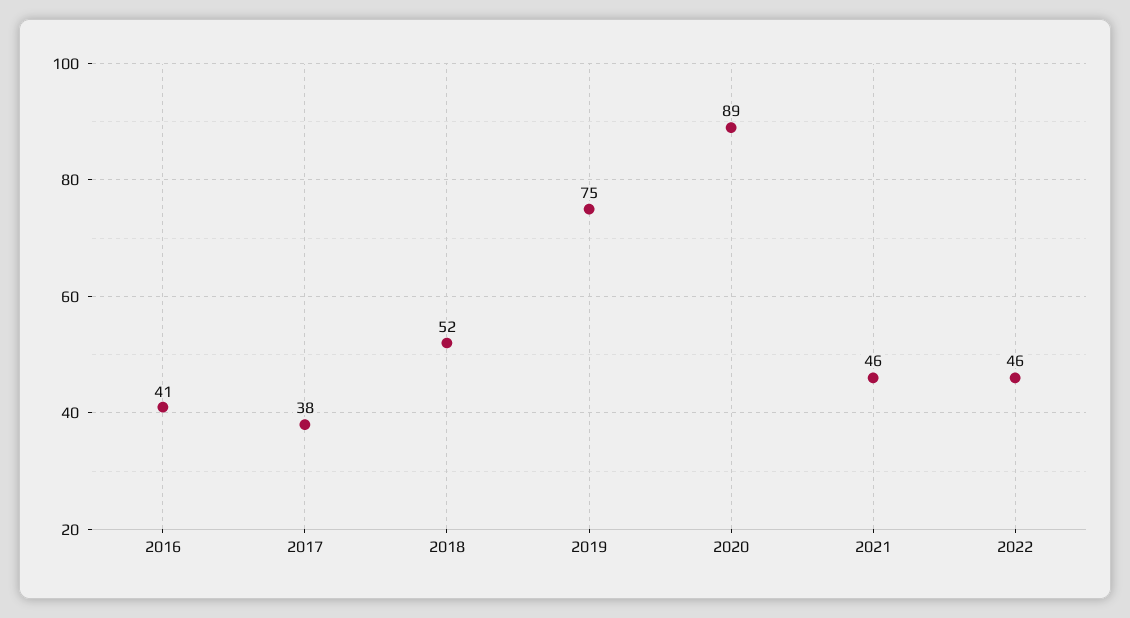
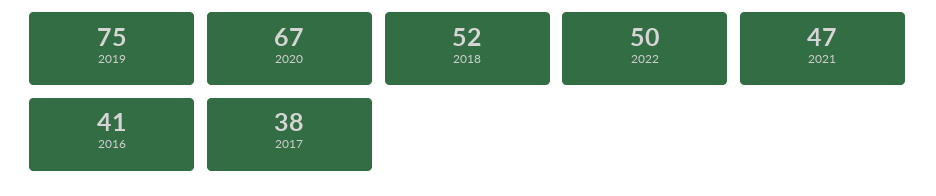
  {
    "2016": 41,
    "2017": 38,
    "2018": 52,
    "2019": 75,
-   "2020": 89,
+   "2020": 67,
-   "2021": 46,
+   "2021": 47,
-   "2022": 46
+   "2022": 50
  }

